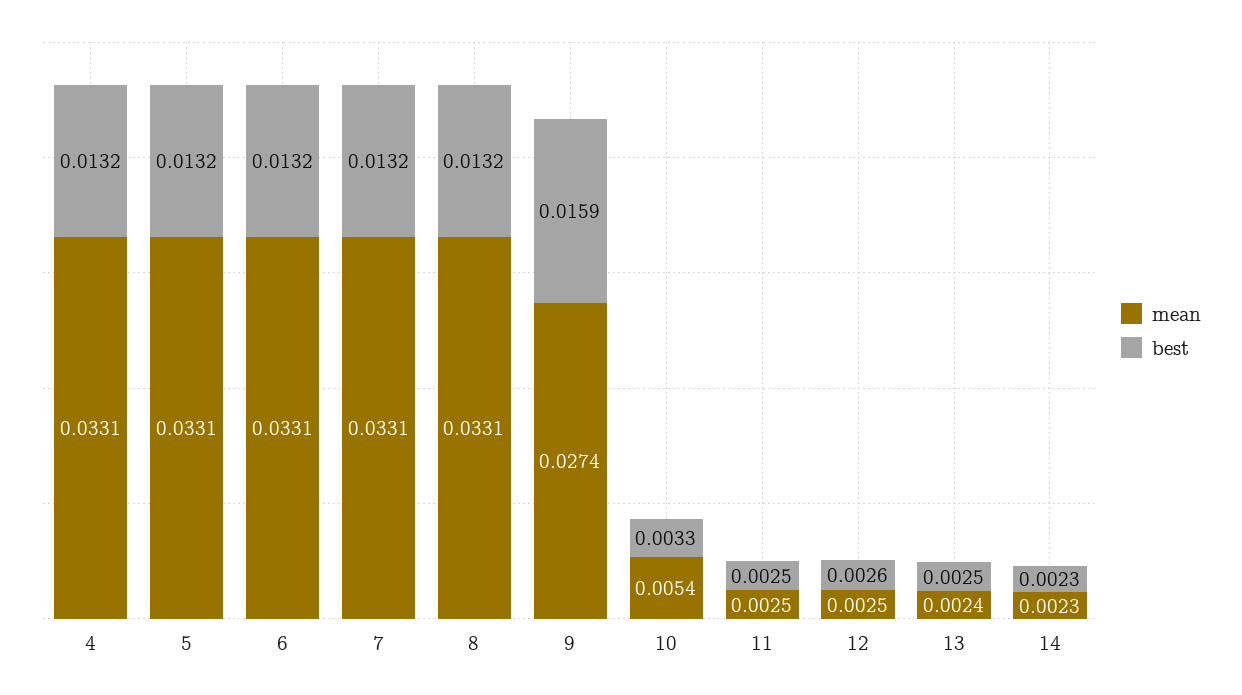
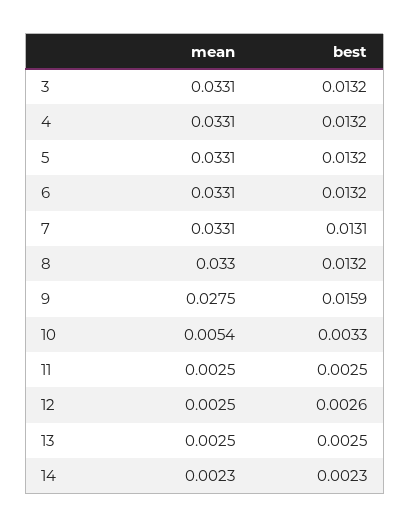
  {
    "mean": {
      "4": 0.0331,
      "5": 0.0331,
      "6": 0.0331,
      "7": 0.0331,
-     "8": 0.0331,
+     "8": 0.033,
-     "9": 0.0274,
+     "9": 0.0275,
      "10": 0.0054,
      "11": 0.0025,
      "12": 0.0025,
-     "13": 0.0024,
+     "13": 0.0025,
-     "14": 0.0023
+     "14": 0.0023,
+     "3": 0.0331
    },
    "best": {
      "4": 0.0132,
      "5": 0.0132,
      "6": 0.0132,
-     "7": 0.0132,
+     "7": 0.0131,
      "8": 0.0132,
      "9": 0.0159,
      "10": 0.0033,
      "11": 0.0025,
      "12": 0.0026,
      "13": 0.0025,
-     "14": 0.0023
+     "14": 0.0023,
+     "3": 0.0132
    }
  }

